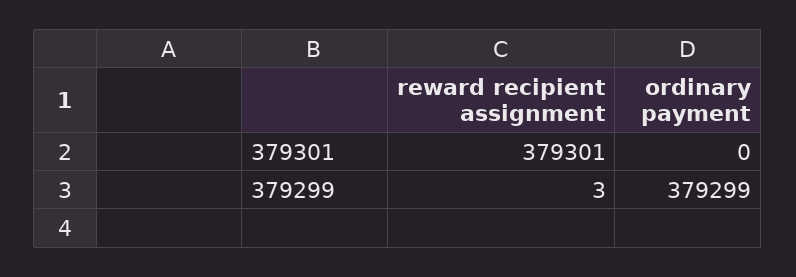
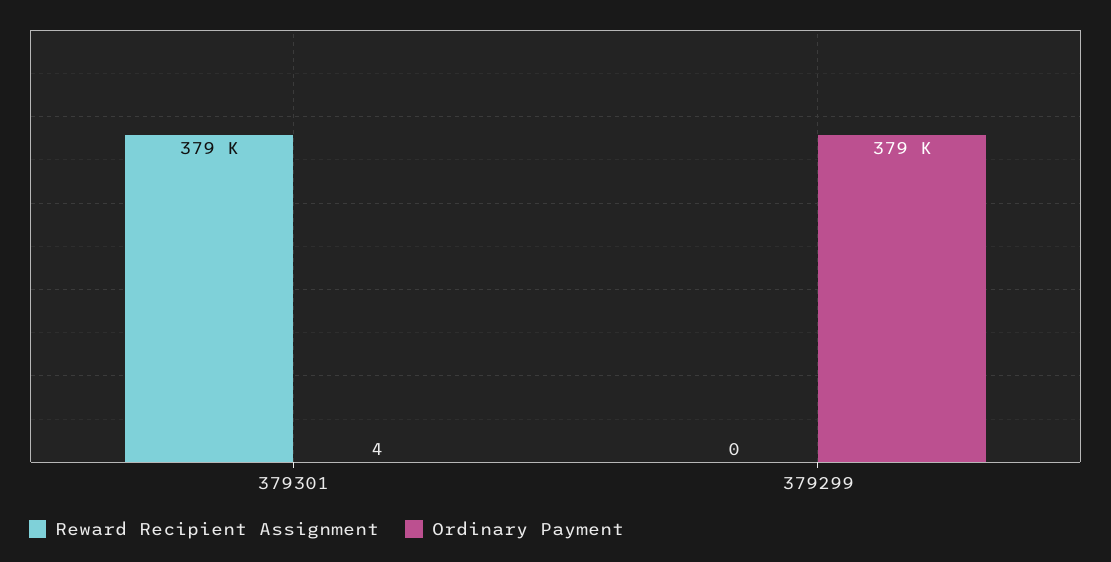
  {
    "reward recipient assignment": {
      "379301": 379301,
-     "379299": 3
+     "379299": 0
    },
    "ordinary payment": {
-     "379301": 0,
+     "379301": 4,
      "379299": 379299
    }
  }

